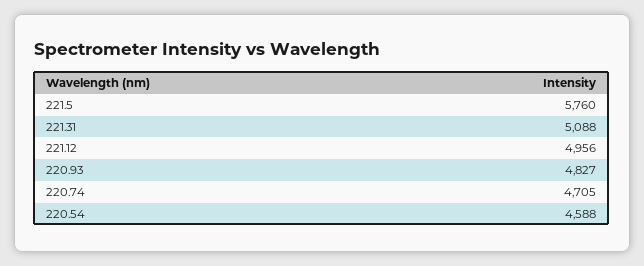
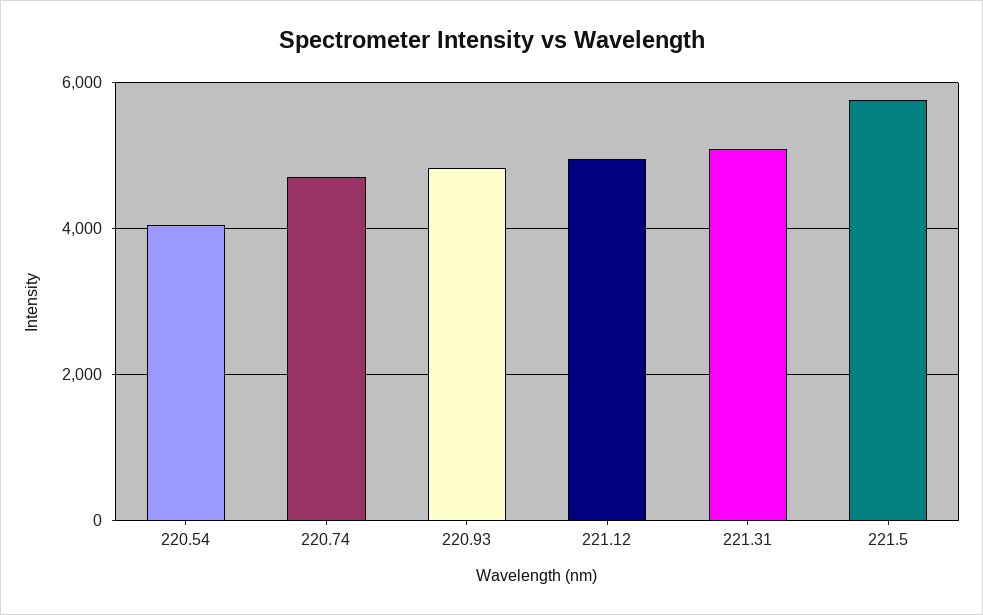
  {
    "221.5": 5760,
    "221.31": 5088,
    "221.12": 4956,
    "220.93": 4827,
    "220.74": 4705,
-   "220.54": 4588
+   "220.54": 4000
  }

